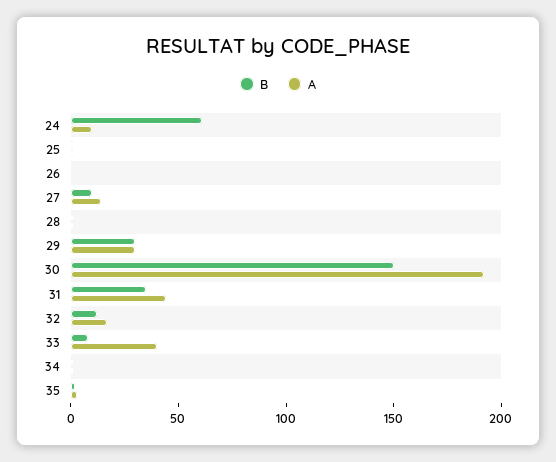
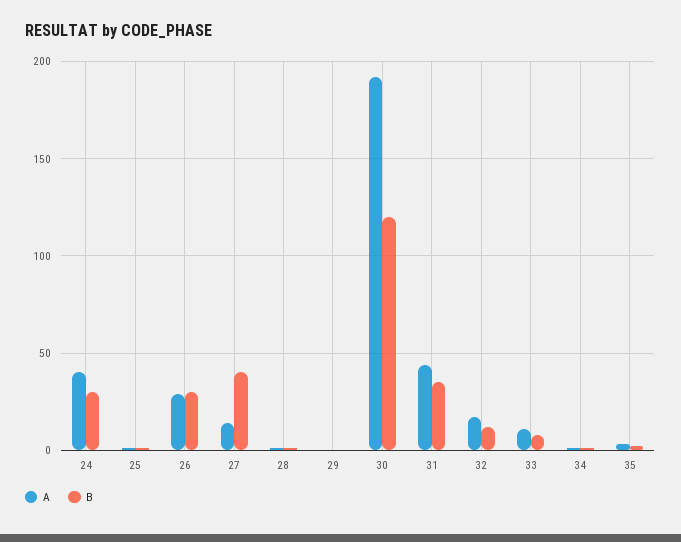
  {
    "B": {
-     "24": 60,
+     "24": 30,
      "25": 0,
-     "26": 0,
+     "26": 30,
-     "27": 10,
+     "27": 40,
      "28": 0,
-     "29": 30,
+     "29": 0,
-     "30": 150,
+     "30": 120,
      "31": 35,
      "32": 10,
      "33": 10,
      "34": 0,
      "35": 0
    },
    "A": {
-     "24": 10,
+     "24": 40,
      "25": 0,
-     "26": 0,
+     "26": 30,
      "27": 15,
      "28": 0,
-     "29": 30,
+     "29": 0,
      "30": 190,
      "31": 45,
      "32": 15,
-     "33": 40,
+     "33": 10,
      "34": 0,
      "35": 5
    }
  }

